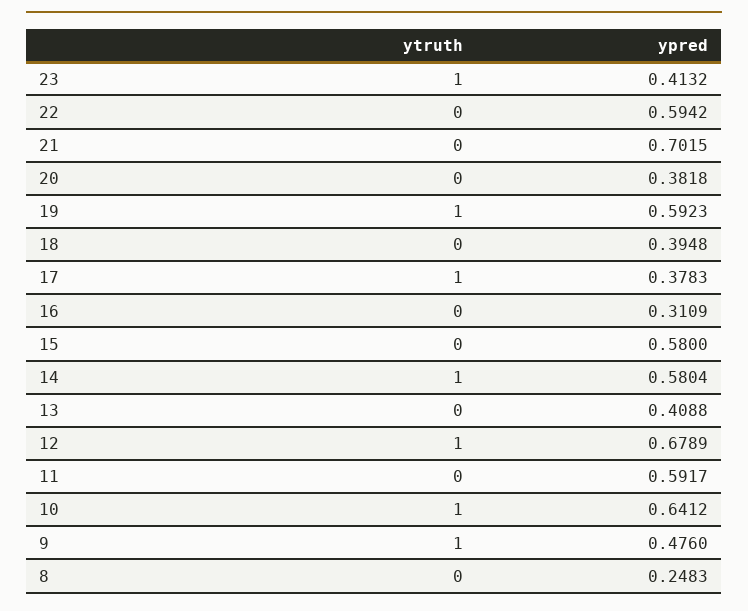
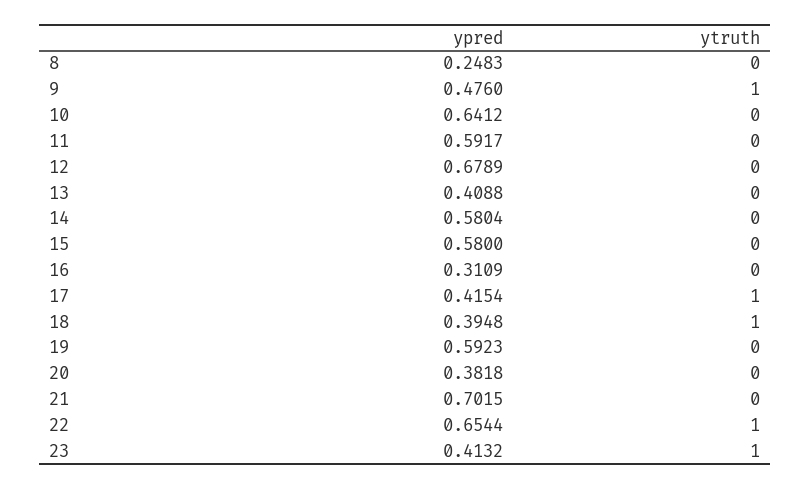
  {
    "ytruth": {
      "23": 1,
-     "22": 0,
+     "22": 1,
      "21": 0,
      "20": 0,
-     "19": 1,
+     "19": 0,
-     "18": 0,
+     "18": 1,
      "17": 1,
      "16": 0,
      "15": 0,
-     "14": 1,
+     "14": 0,
      "13": 0,
-     "12": 1,
+     "12": 0,
      "11": 0,
-     "10": 1,
+     "10": 0,
      "9": 1,
      "8": 0
    },
    "ypred": {
      "23": 0.4132,
-     "22": 0.5942,
+     "22": 0.6544,
      "21": 0.7015,
      "20": 0.3818,
      "19": 0.5923,
      "18": 0.3948,
-     "17": 0.3783,
+     "17": 0.4154,
      "16": 0.3109,
      "15": 0.58,
      "14": 0.5804,
      "13": 0.4088,
      "12": 0.6789,
      "11": 0.5917,
      "10": 0.6412,
      "9": 0.476,
      "8": 0.2483
    }
  }

